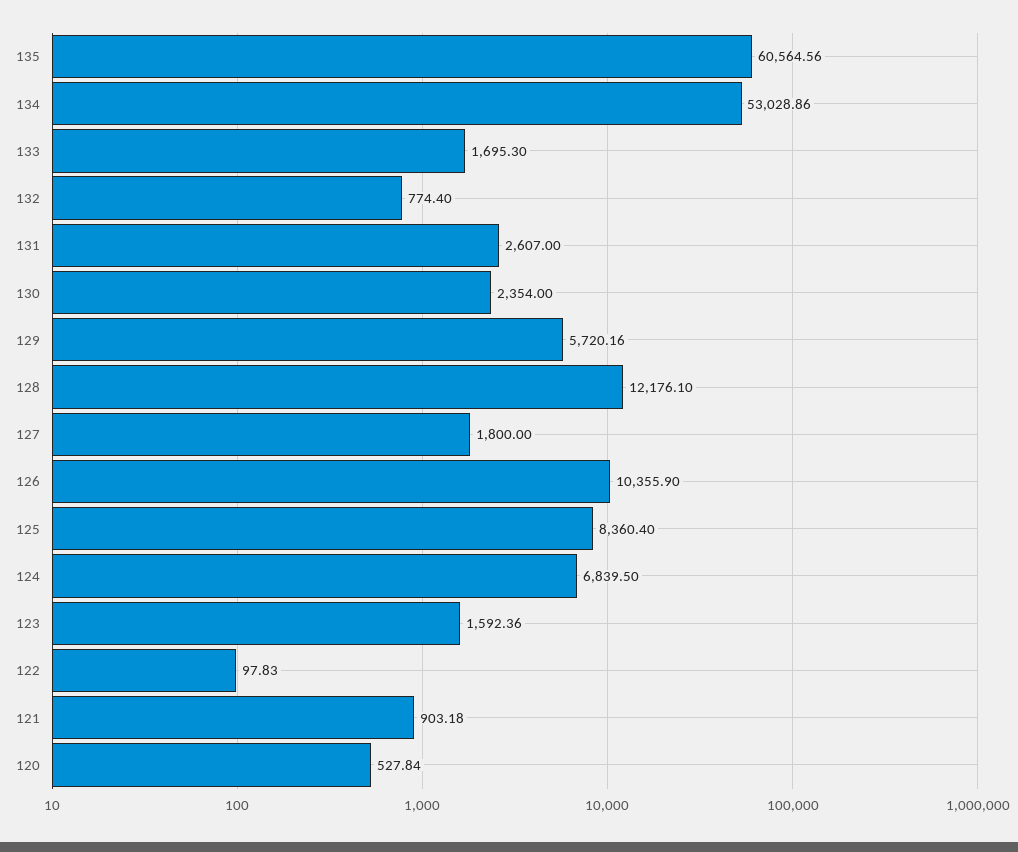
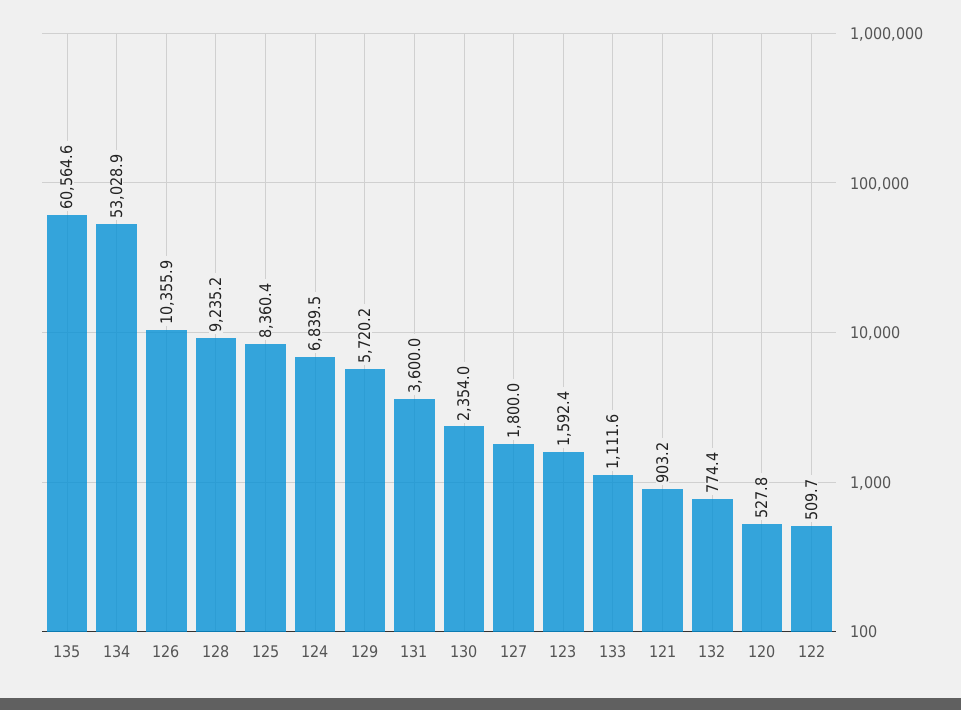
  {
    "135": 60564.56,
    "134": 53028.86,
-   "133": 1695.3,
+   "133": 1111.6,
    "132": 774.4,
-   "131": 2607,
+   "131": 3600,
    "130": 2354,
    "129": 5720.16,
-   "128": 12176.1,
+   "128": 9235.2,
    "127": 1800,
    "126": 10355.9,
    "125": 8360.4,
    "124": 6839.5,
    "123": 1592.36,
-   "122": 97.83,
+   "122": 509.7,
    "121": 903.18,
    "120": 527.84
  }

